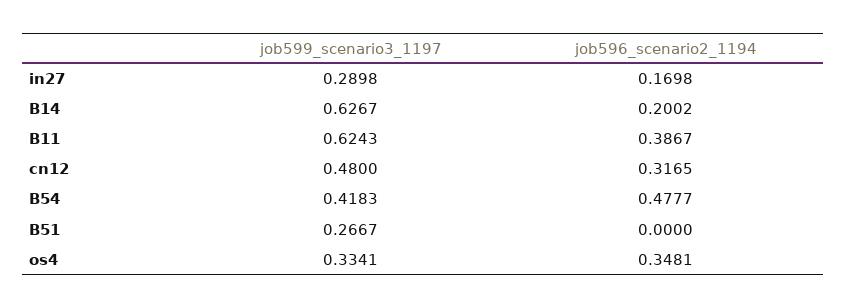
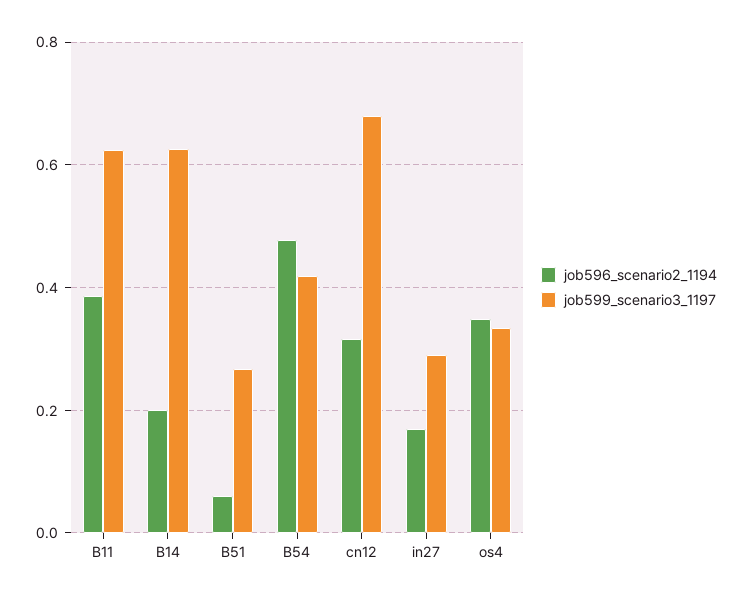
  {
    "job599_scenario3_1197": {
      "in27": 0.2898,
      "B14": 0.6267,
      "B11": 0.6243,
-     "cn12": 0.48,
+     "cn12": 0.68,
      "B54": 0.4183,
      "B51": 0.2667,
      "os4": 0.3341
    },
    "job596_scenario2_1194": {
      "in27": 0.1698,
      "B14": 0.2002,
      "B11": 0.3867,
      "cn12": 0.3165,
      "B54": 0.4777,
-     "B51": 0,
+     "B51": 0.06,
      "os4": 0.3481
    }
  }

